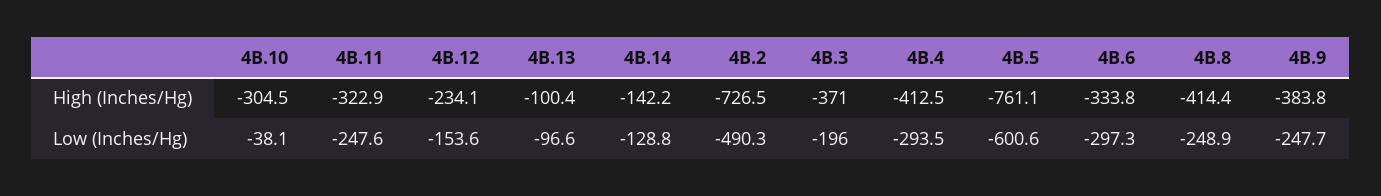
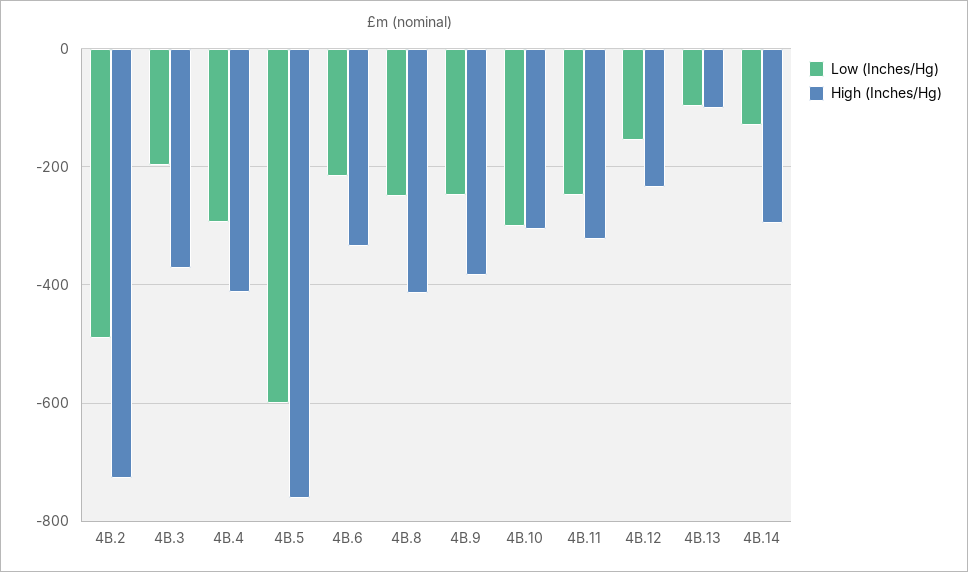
  {
    "High (Inches/Hg)": {
      "4B.10": -304.5,
      "4B.11": -322.9,
      "4B.12": -234.1,
      "4B.13": -100.4,
-     "4B.14": -142.2,
+     "4B.14": -300,
      "4B.2": -726.5,
      "4B.3": -371,
      "4B.4": -412.5,
      "4B.5": -761.1,
      "4B.6": -333.8,
      "4B.8": -414.4,
      "4B.9": -383.8
    },
    "Low (Inches/Hg)": {
-     "4B.10": -38.1,
+     "4B.10": -300,
      "4B.11": -247.6,
      "4B.12": -153.6,
      "4B.13": -96.6,
      "4B.14": -128.8,
      "4B.2": -490.3,
      "4B.3": -196,
      "4B.4": -293.5,
      "4B.5": -600.6,
-     "4B.6": -297.3,
+     "4B.6": -220,
      "4B.8": -248.9,
      "4B.9": -247.7
    }
  }

